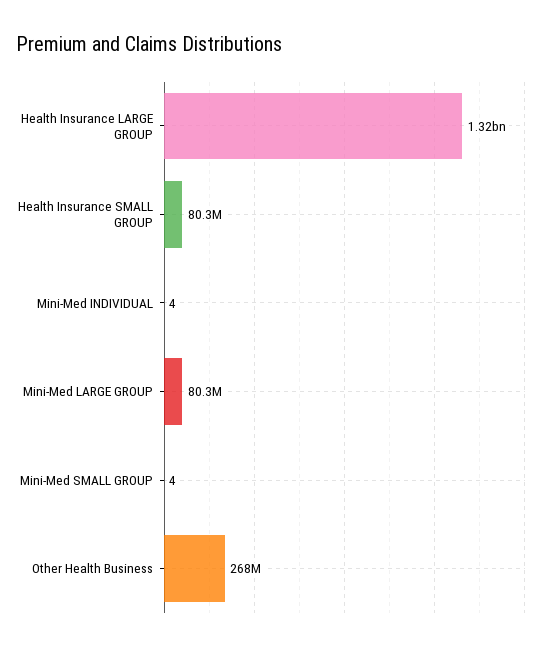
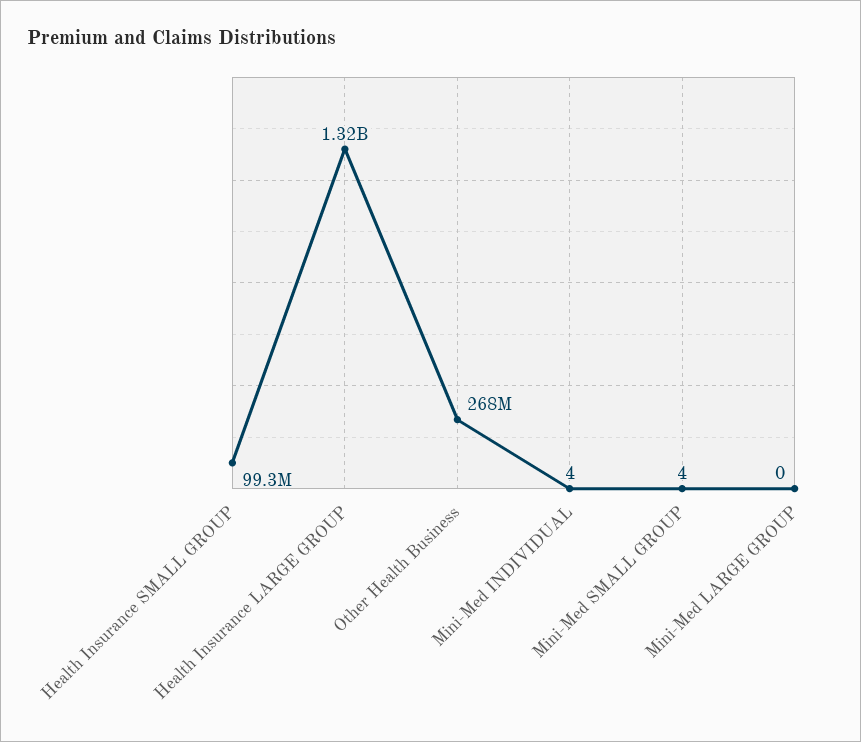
  {
    "Health Insurance LARGE GROUP": 1320000000,
-   "Health Insurance SMALL GROUP": 80300000,
+   "Health Insurance SMALL GROUP": 99300000,
    "Mini-Med INDIVIDUAL": 4,
-   "Mini-Med LARGE GROUP": 80300000,
+   "Mini-Med LARGE GROUP": 0,
    "Mini-Med SMALL GROUP": 4,
    "Other Health Business": 268000000
  }

